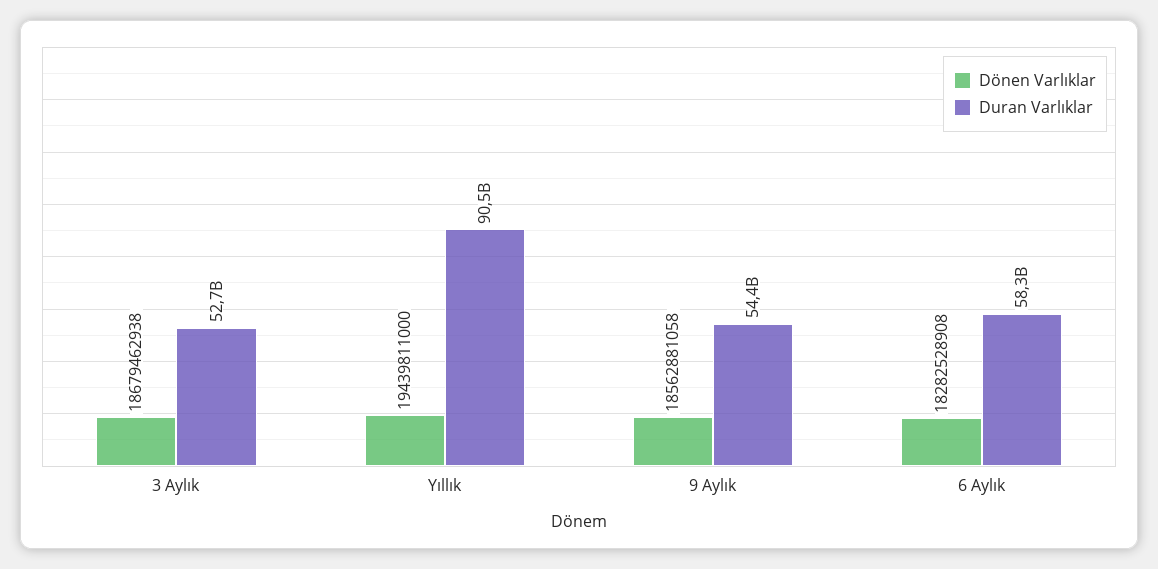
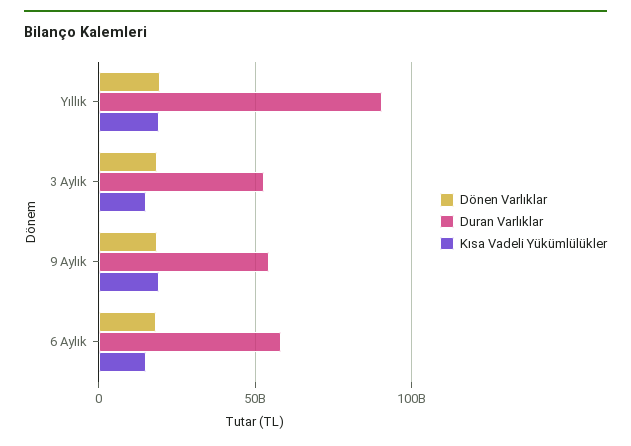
  {
    "Dönen Varlıklar": {
      "3 Aylık": 18679462938,
      "Yıllık": 19439811000,
      "9 Aylık": 18562881058,
      "6 Aylık": 18282528908
    },
    "Duran Varlıklar": {
      "3 Aylık": 52700000000,
      "Yıllık": 90500000000,
      "9 Aylık": 54400000000,
      "6 Aylık": 58300000000
-   }
+   },
+   "Kısa Vadeli Yükümlülükler": {
+     "Yıllık": 20000000000,
+     "3 Aylık": 15000000000,
+     "9 Aylık": 20000000000,
+     "6 Aylık": 15000000000
+   }
  }

